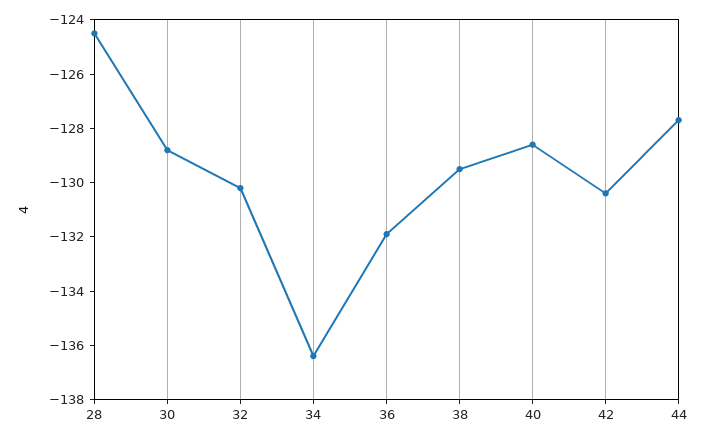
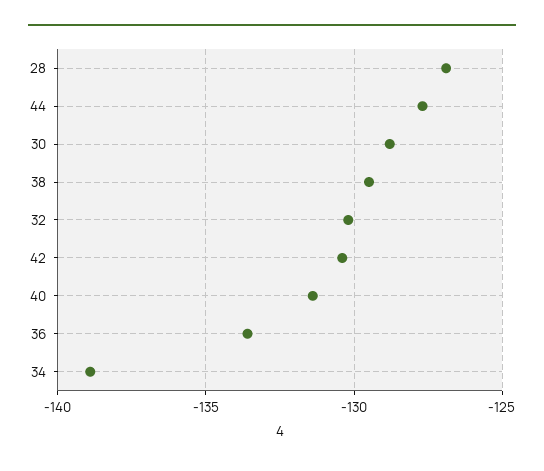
  {
-   "28": -124.5,
+   "28": -127,
    "30": -129,
    "32": -130,
-   "34": -136.5,
+   "34": -139,
-   "36": -132,
+   "36": -133.5,
    "38": -129.5,
-   "40": -128.5,
+   "40": -131.5,
    "42": -130.5,
    "44": -127.5
  }

